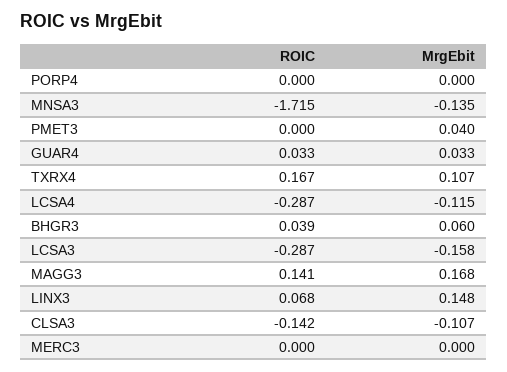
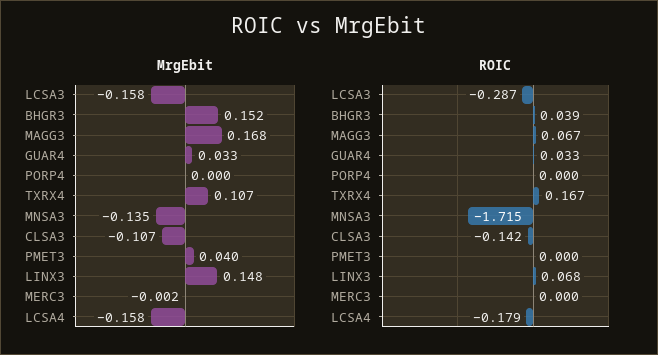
  {
    "ROIC": {
      "PORP4": 0,
      "MNSA3": -1.715,
      "PMET3": 0,
      "GUAR4": 0.033,
      "TXRX4": 0.167,
-     "LCSA4": -0.287,
+     "LCSA4": -0.179,
      "BHGR3": 0.039,
      "LCSA3": -0.287,
-     "MAGG3": 0.141,
+     "MAGG3": 0.067,
      "LINX3": 0.068,
      "CLSA3": -0.142,
      "MERC3": 0
    },
    "MrgEbit": {
      "PORP4": 0,
      "MNSA3": -0.135,
      "PMET3": 0.04,
      "GUAR4": 0.033,
      "TXRX4": 0.107,
-     "LCSA4": -0.115,
+     "LCSA4": -0.158,
-     "BHGR3": 0.06,
+     "BHGR3": 0.152,
      "LCSA3": -0.158,
      "MAGG3": 0.168,
      "LINX3": 0.148,
      "CLSA3": -0.107,
-     "MERC3": 0
+     "MERC3": -0.002
    }
  }

